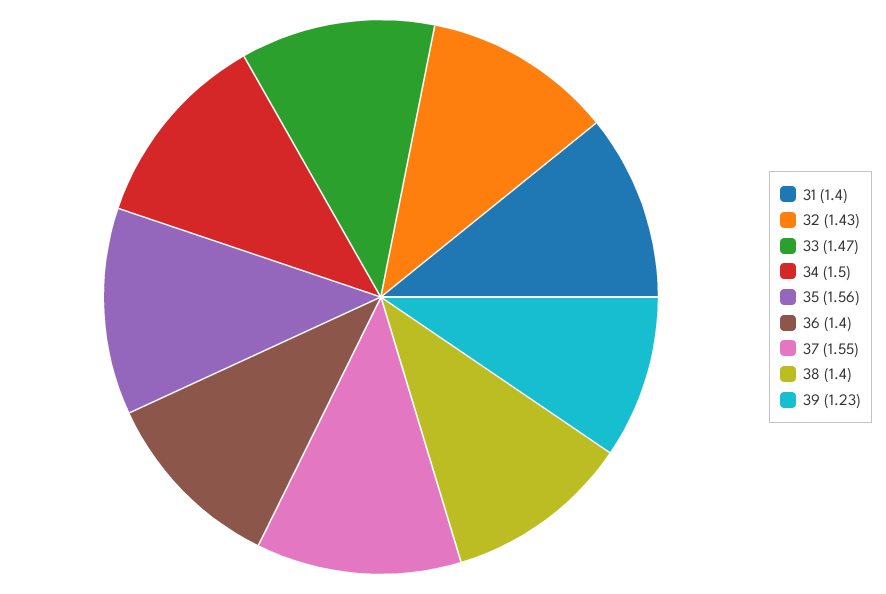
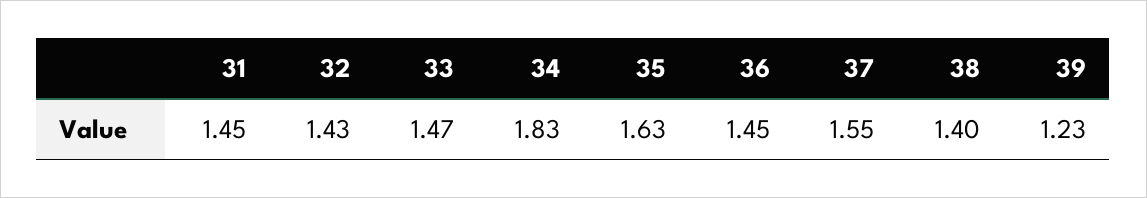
  {
-   "31": 1.4,
+   "31": 1.45,
    "32": 1.43,
    "33": 1.47,
-   "34": 1.5,
+   "34": 1.83,
-   "35": 1.56,
+   "35": 1.63,
-   "36": 1.4,
+   "36": 1.45,
    "37": 1.55,
    "38": 1.4,
    "39": 1.23
  }

